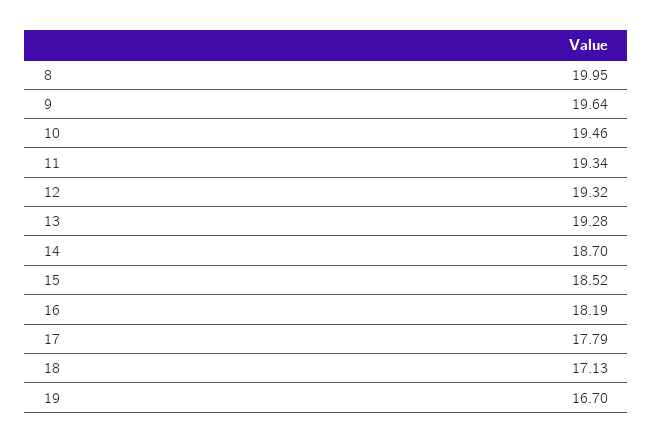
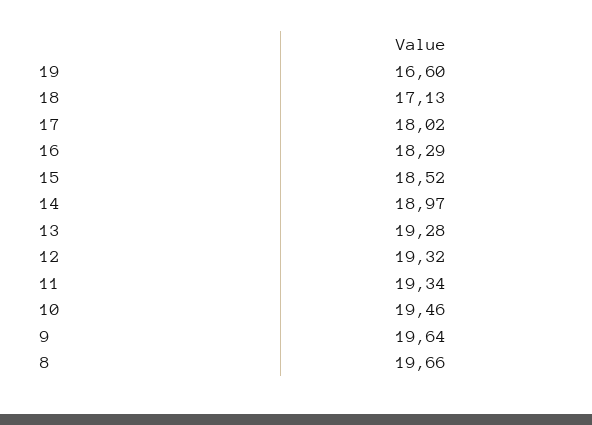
  {
-   "8": 19.95,
+   "8": 19.66,
    "9": 19.64,
    "10": 19.46,
    "11": 19.34,
    "12": 19.32,
    "13": 19.28,
-   "14": 18.7,
+   "14": 18.97,
    "15": 18.52,
-   "16": 18.19,
+   "16": 18.29,
-   "17": 17.79,
+   "17": 18.02,
    "18": 17.13,
-   "19": 16.7
+   "19": 16.6
  }

